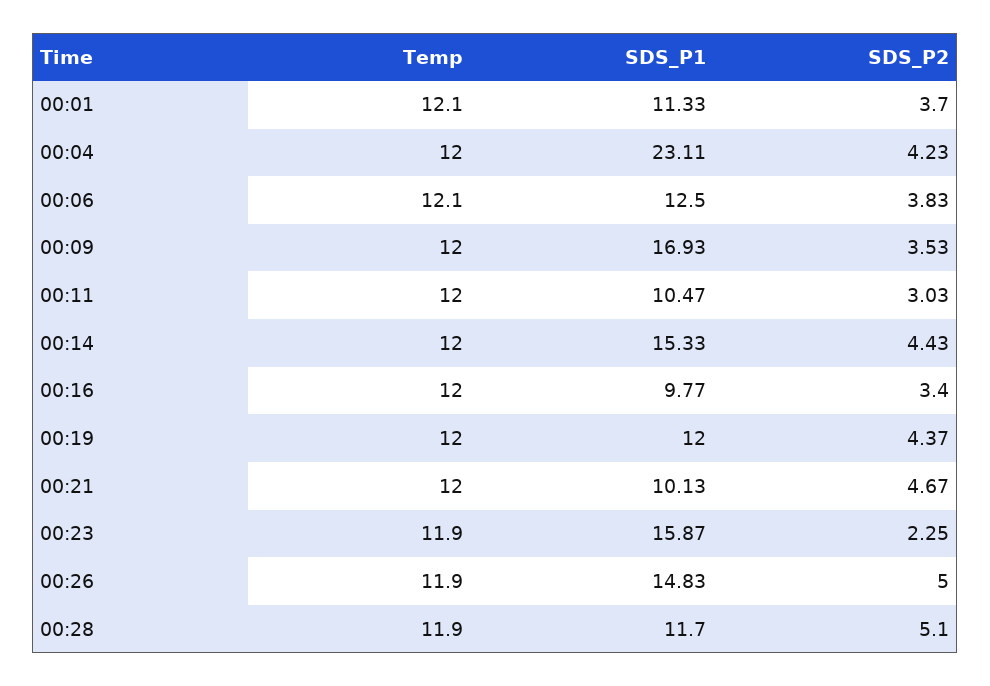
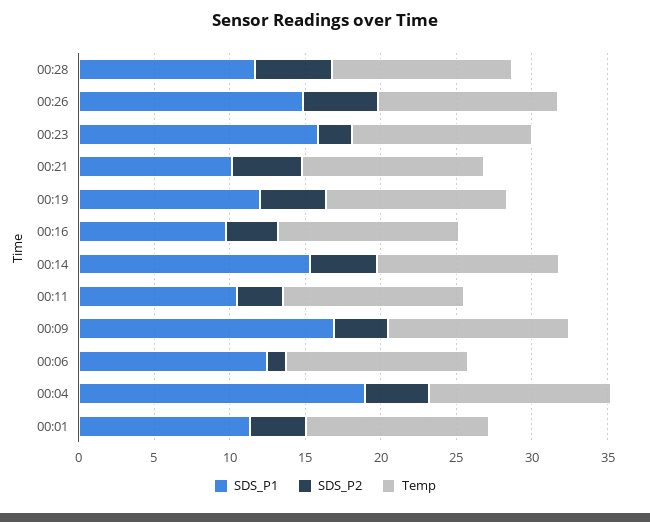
  {
    "Temp": {
      "00:01": 12.1,
      "00:04": 12,
      "00:06": 12.1,
      "00:09": 12,
      "00:11": 12,
      "00:14": 12,
      "00:16": 12,
      "00:19": 12,
      "00:21": 12,
      "00:23": 11.9,
      "00:26": 11.9,
      "00:28": 11.9
    },
    "SDS_P1": {
      "00:01": 11.33,
-     "00:04": 23.11,
+     "00:04": 19,
      "00:06": 12.5,
      "00:09": 16.93,
      "00:11": 10.47,
      "00:14": 15.33,
      "00:16": 9.77,
      "00:19": 12,
      "00:21": 10.13,
      "00:23": 15.87,
      "00:26": 14.83,
      "00:28": 11.7
    },
    "SDS_P2": {
      "00:01": 3.7,
      "00:04": 4.23,
-     "00:06": 3.83,
+     "00:06": 1,
      "00:09": 3.53,
      "00:11": 3.03,
      "00:14": 4.43,
      "00:16": 3.4,
      "00:19": 4.37,
      "00:21": 4.67,
      "00:23": 2.25,
      "00:26": 5,
      "00:28": 5.1
    }
  }

